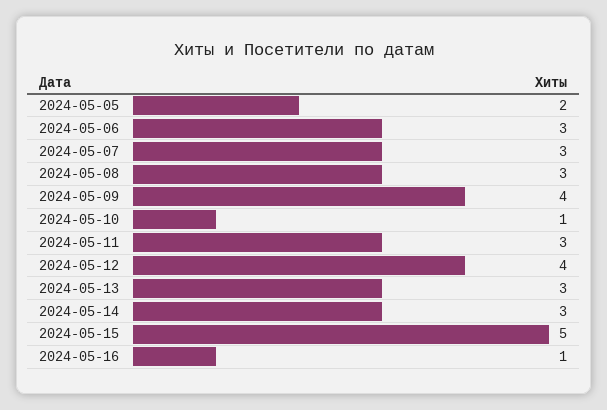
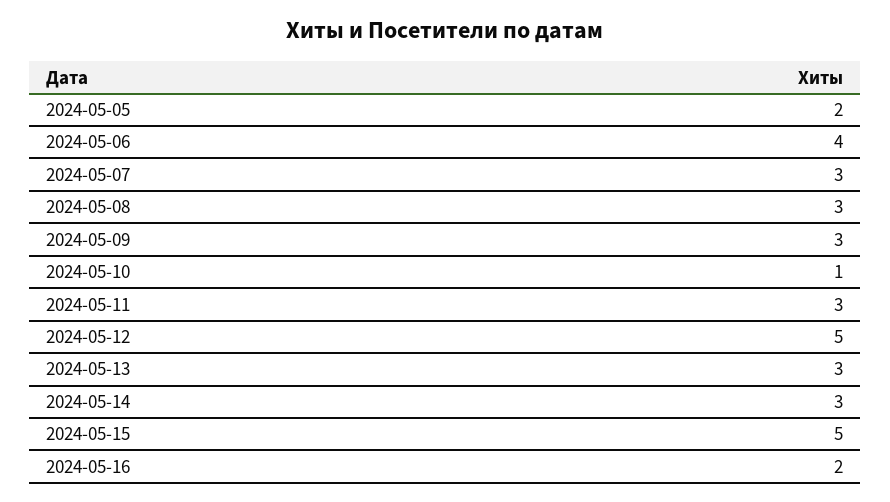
  {
    "2024-05-05": 2,
-   "2024-05-06": 3,
+   "2024-05-06": 4,
    "2024-05-07": 3,
    "2024-05-08": 3,
-   "2024-05-09": 4,
+   "2024-05-09": 3,
    "2024-05-10": 1,
    "2024-05-11": 3,
-   "2024-05-12": 4,
+   "2024-05-12": 5,
    "2024-05-13": 3,
    "2024-05-14": 3,
    "2024-05-15": 5,
-   "2024-05-16": 1
+   "2024-05-16": 2
  }

